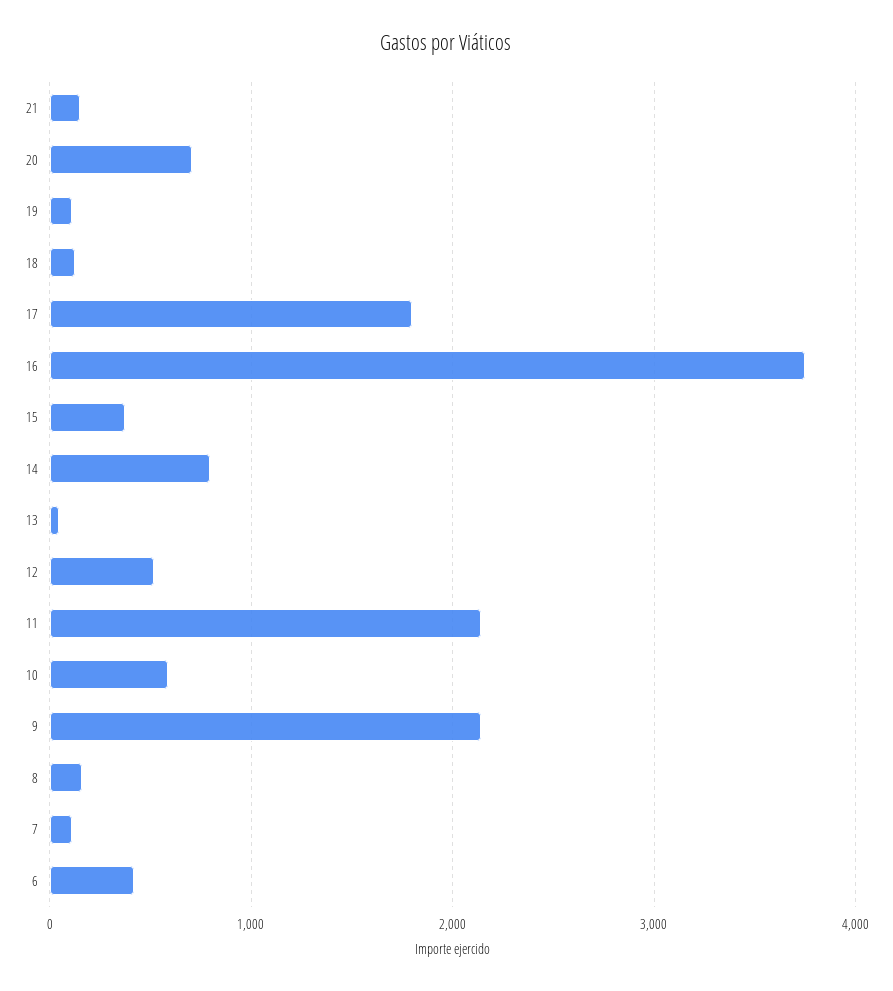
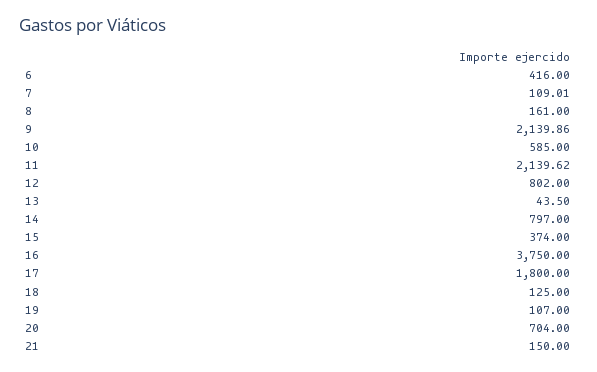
  {
    "21": 150,
    "20": 704,
    "19": 107,
    "18": 125,
    "17": 1800,
    "16": 3750,
    "15": 374,
    "14": 797,
    "13": 43.5,
-   "12": 500,
+   "12": 802,
    "11": 2139.62,
    "10": 585,
    "9": 2139.86,
    "8": 161,
    "7": 109.01,
    "6": 416
  }

